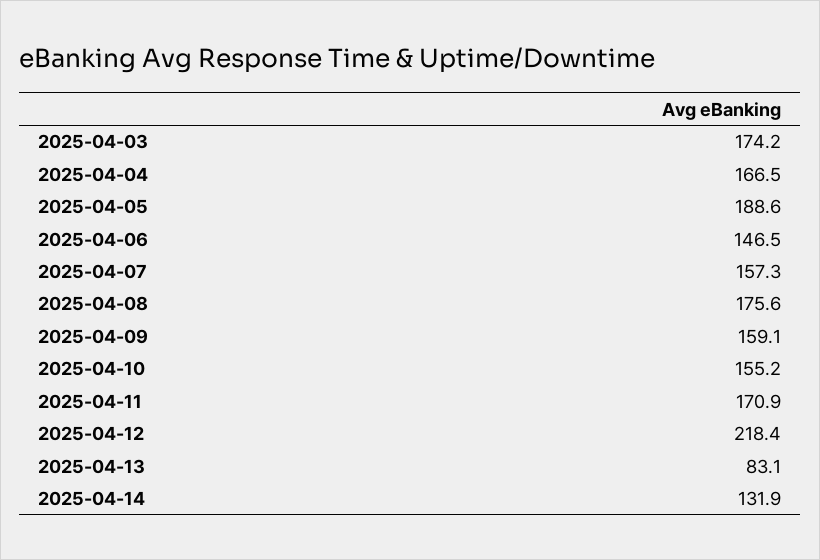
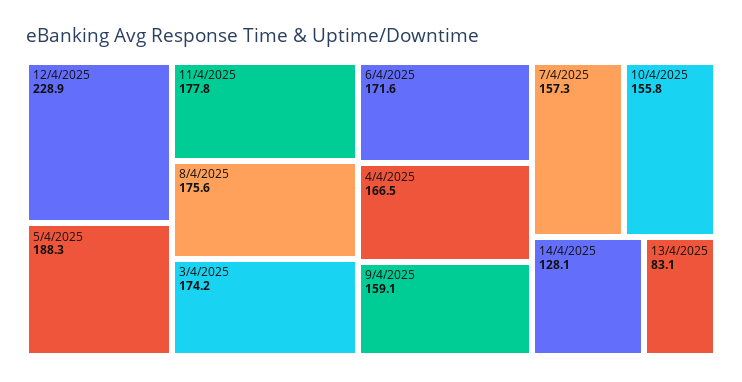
  {
    "2025-04-03": 174.2,
    "2025-04-04": 166.5,
-   "2025-04-05": 188.6,
+   "2025-04-05": 188.3,
-   "2025-04-06": 146.5,
+   "2025-04-06": 171.6,
    "2025-04-07": 157.3,
    "2025-04-08": 175.6,
    "2025-04-09": 159.1,
-   "2025-04-10": 155.2,
+   "2025-04-10": 155.8,
-   "2025-04-11": 170.9,
+   "2025-04-11": 177.8,
-   "2025-04-12": 218.4,
+   "2025-04-12": 228.9,
    "2025-04-13": 83.1,
-   "2025-04-14": 131.9
+   "2025-04-14": 128.1
  }

